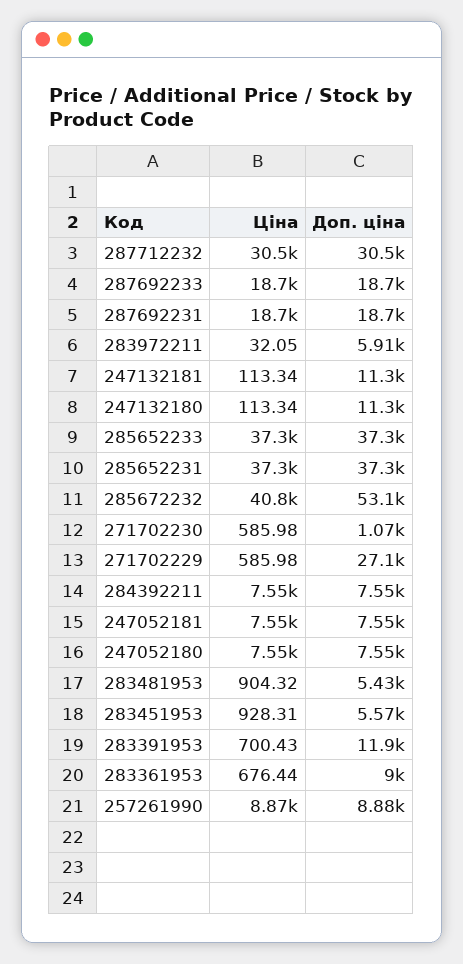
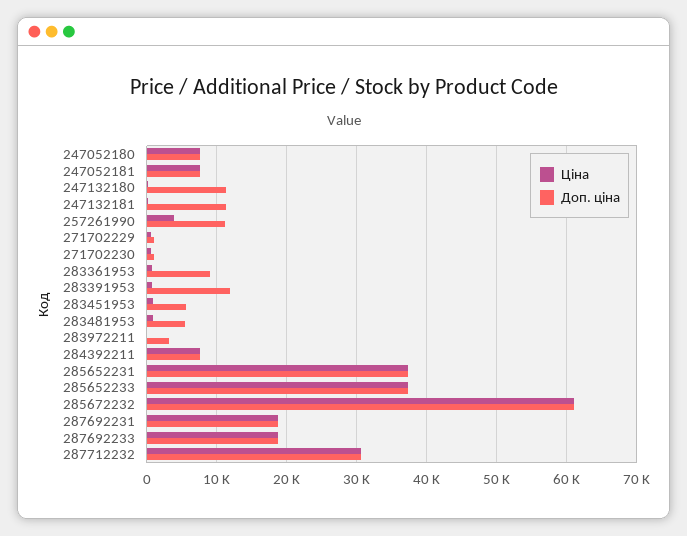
  {
    "Ціна": {
      "287712232": 30500,
      "287692233": 18700,
      "287692231": 18700,
      "283972211": 32.05,
      "247132181": 113.34,
      "247132180": 113.34,
      "285652233": 37300,
      "285652231": 37300,
-     "285672232": 40800,
+     "285672232": 61000,
      "271702230": 585.98,
      "271702229": 585.98,
      "284392211": 7550,
      "247052181": 7550,
      "247052180": 7550,
      "283481953": 904.32,
      "283451953": 928.31,
      "283391953": 700.43,
      "283361953": 676.44,
-     "257261990": 8870
+     "257261990": 4000
    },
    "Доп. ціна": {
      "287712232": 30500,
      "287692233": 18700,
      "287692231": 18700,
-     "283972211": 5910,
+     "283972211": 3000,
      "247132181": 11300,
      "247132180": 11300,
      "285652233": 37300,
      "285652231": 37300,
-     "285672232": 53100,
+     "285672232": 61000,
      "271702230": 1070,
-     "271702229": 27100,
+     "271702229": 1000,
      "284392211": 7550,
      "247052181": 7550,
      "247052180": 7550,
      "283481953": 5430,
      "283451953": 5570,
      "283391953": 11900,
      "283361953": 9000,
-     "257261990": 8880
+     "257261990": 11000
    }
  }

